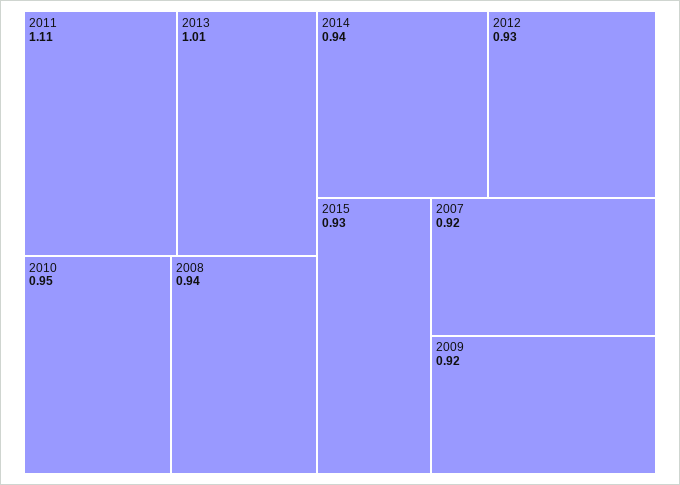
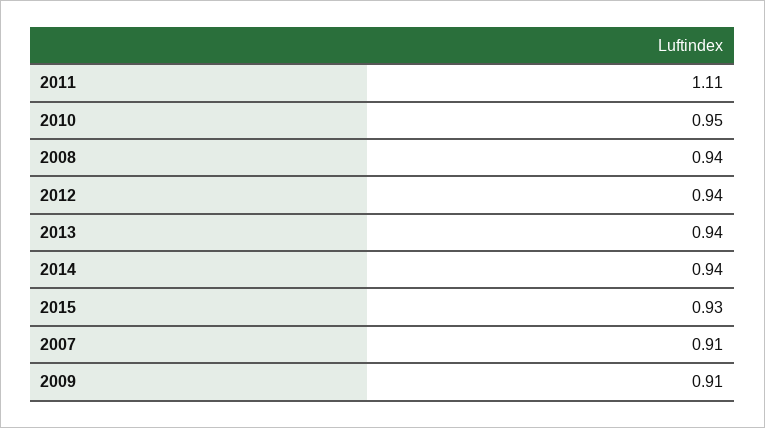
  {
    "2011": 1.11,
-   "2013": 1.01,
+   "2013": 0.94,
    "2010": 0.95,
    "2008": 0.94,
    "2014": 0.94,
-   "2012": 0.93,
+   "2012": 0.94,
    "2015": 0.93,
-   "2007": 0.92,
+   "2007": 0.91,
-   "2009": 0.92
+   "2009": 0.91
  }

